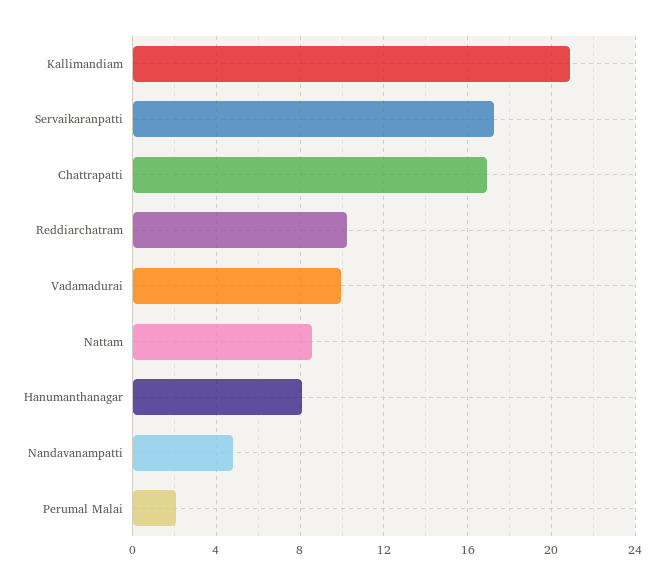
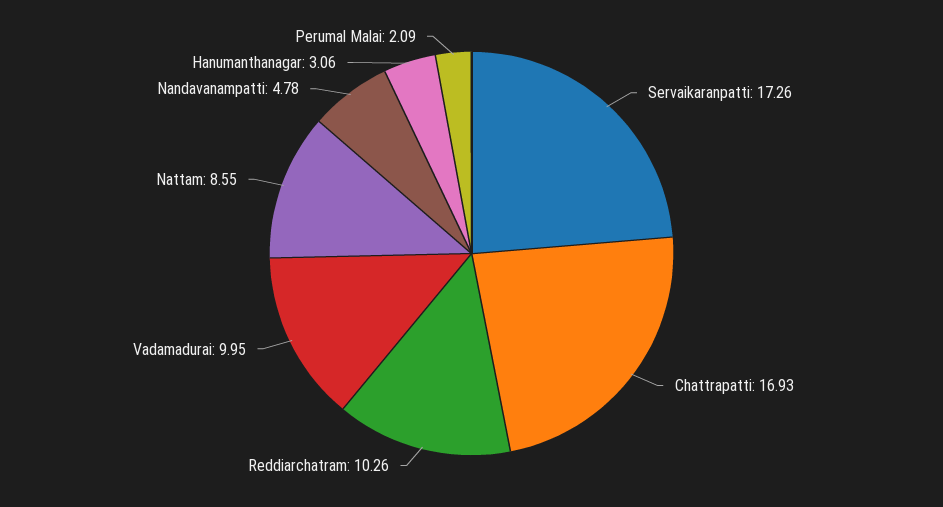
  {
-   "Kallimandiam": 21,
    "Servaikaranpatti": 17.26,
    "Chattrapatti": 16.93,
    "Reddiarchatram": 10.26,
    "Vadamadurai": 9.95,
    "Nattam": 8.55,
-   "Hanumanthanagar": 8,
+   "Hanumanthanagar": 3.06,
    "Nandavanampatti": 4.78,
    "Perumal Malai": 2.09
  }

